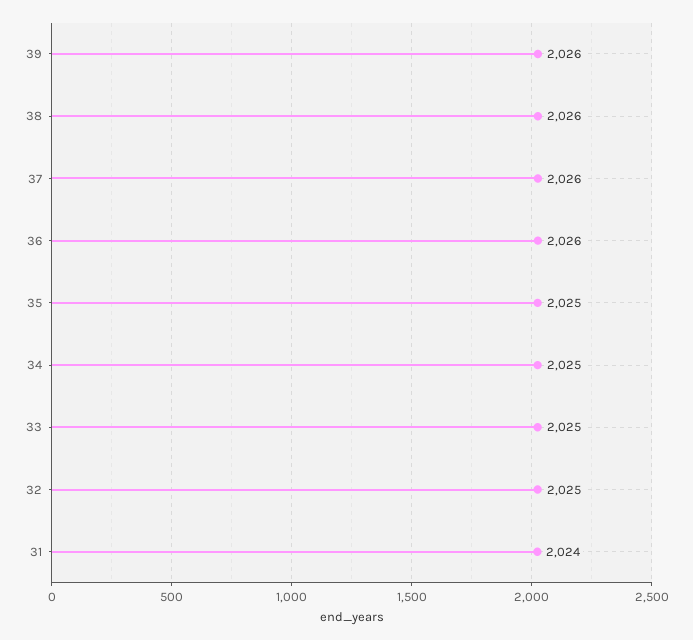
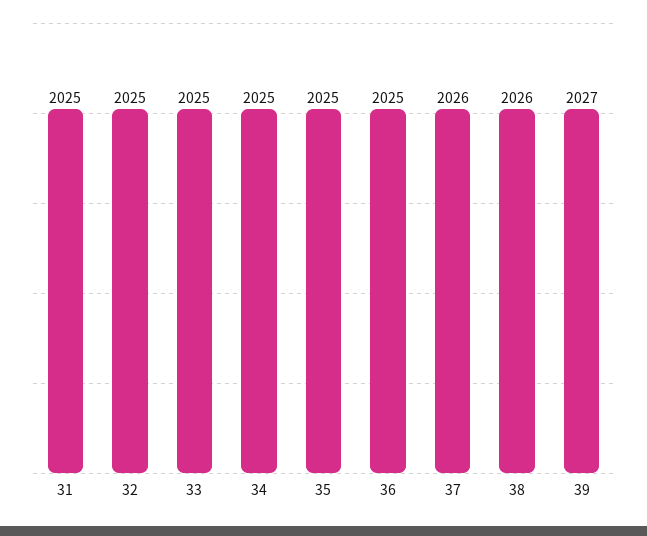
  {
-   "39": 2026,
+   "39": 2027,
    "38": 2026,
    "37": 2026,
-   "36": 2026,
+   "36": 2025,
    "35": 2025,
    "34": 2025,
    "33": 2025,
    "32": 2025,
-   "31": 2024
+   "31": 2025
  }

